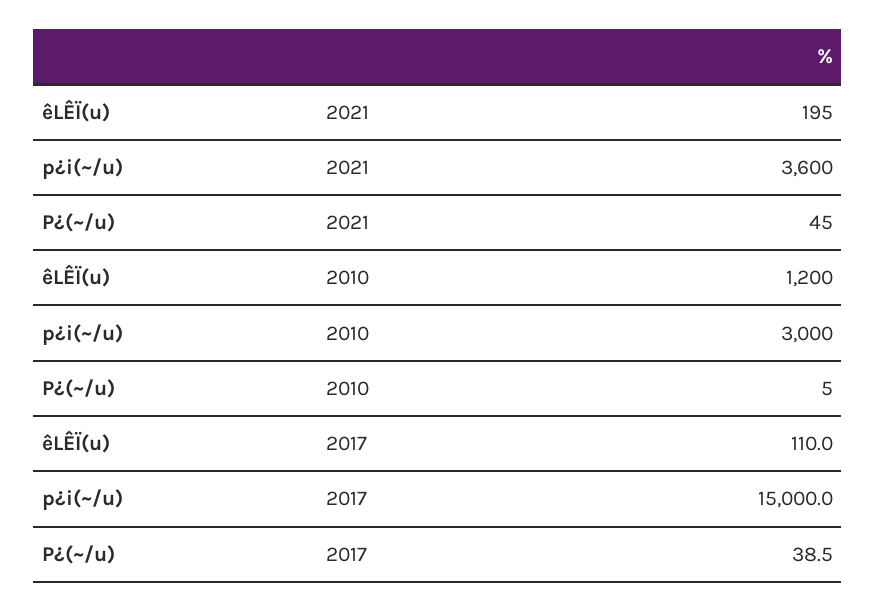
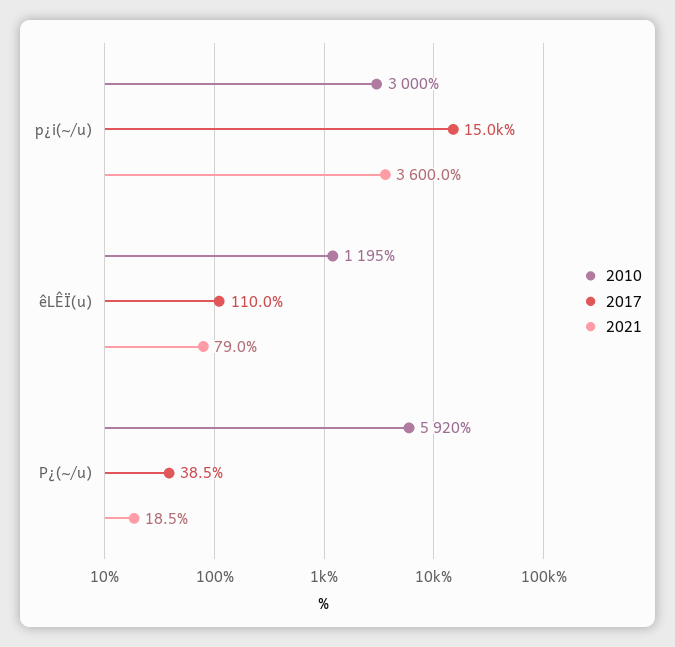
  {
    "2021": {
-     "êLÊÏ(u)": 195,
+     "êLÊÏ(u)": 79,
      "p¿i(~/u)": 3600,
-     "P¿(~/u)": 45
+     "P¿(~/u)": 18.5
    },
    "2010": {
-     "êLÊÏ(u)": 1200,
+     "êLÊÏ(u)": 1195,
      "p¿i(~/u)": 3000,
-     "P¿(~/u)": 5
+     "P¿(~/u)": 5920
    },
    "2017": {
      "êLÊÏ(u)": 110,
      "p¿i(~/u)": 15000,
      "P¿(~/u)": 38.5
    }
  }

